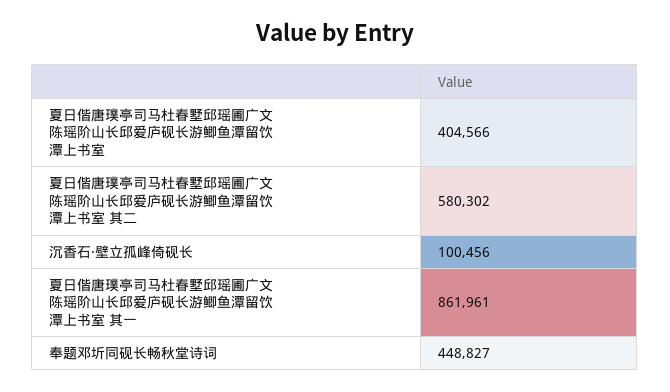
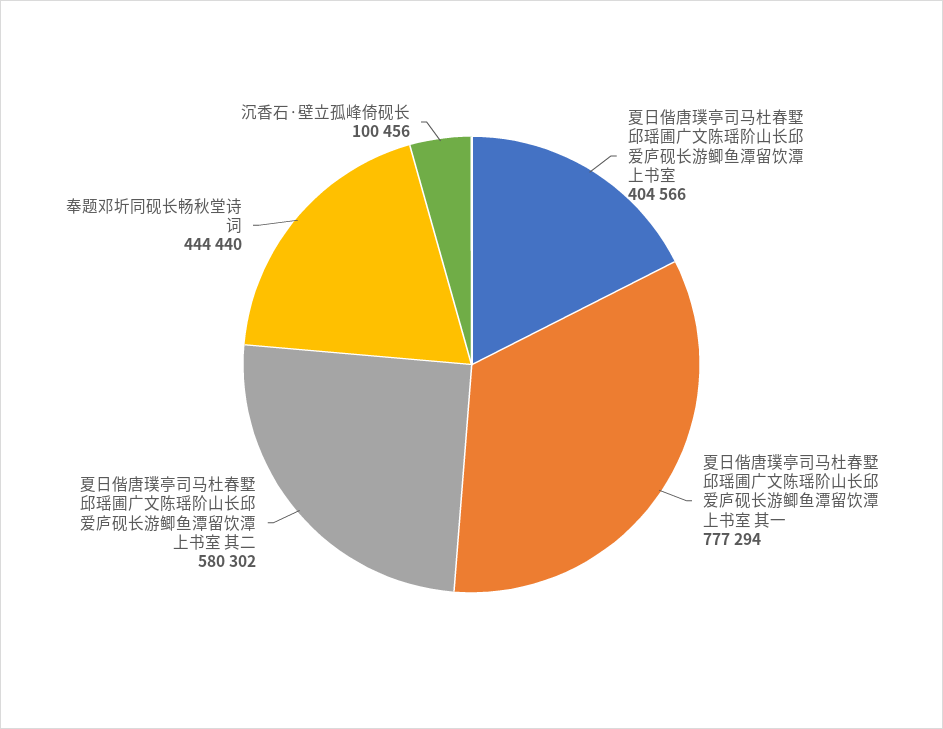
  {
    "夏日偕唐璞亭司马杜春墅邱瑶圃广文陈瑶阶山长邱爱庐砚长游鲫鱼潭留饮潭上书室": 404566,
    "夏日偕唐璞亭司马杜春墅邱瑶圃广文陈瑶阶山长邱爱庐砚长游鲫鱼潭留饮潭上书室 其二": 580302,
    "沉香石·壁立孤峰倚砚长": 100456,
-   "夏日偕唐璞亭司马杜春墅邱瑶圃广文陈瑶阶山长邱爱庐砚长游鲫鱼潭留饮潭上书室 其一": 861961,
+   "夏日偕唐璞亭司马杜春墅邱瑶圃广文陈瑶阶山长邱爱庐砚长游鲫鱼潭留饮潭上书室 其一": 777294,
-   "奉题邓圻同砚长畅秋堂诗词": 448827
+   "奉题邓圻同砚长畅秋堂诗词": 444440
  }

